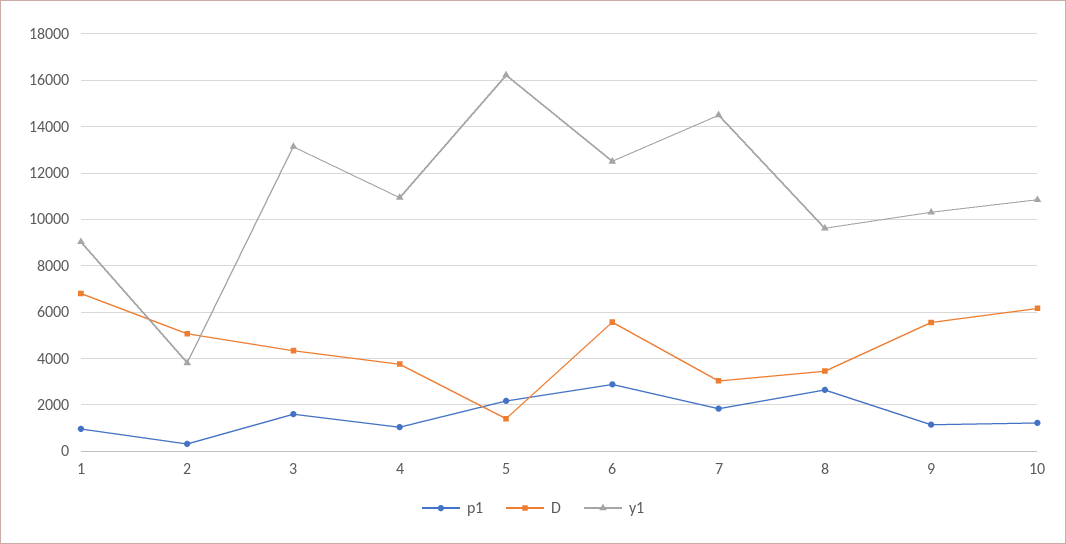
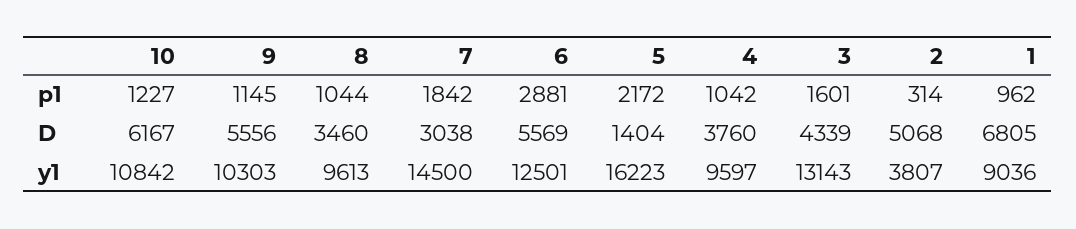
  {
    "p1": {
      "1": 962,
      "2": 314,
      "3": 1601,
      "4": 1042,
      "5": 2172,
      "6": 2881,
      "7": 1842,
-     "8": 2500,
+     "8": 1044,
      "9": 1145,
      "10": 1227
    },
    "D": {
      "1": 6805,
      "2": 5068,
      "3": 4339,
      "4": 3760,
      "5": 1404,
      "6": 5569,
      "7": 3038,
      "8": 3460,
      "9": 5556,
      "10": 6167
    },
    "y1": {
      "1": 9036,
      "2": 3807,
      "3": 13143,
-     "4": 11000,
+     "4": 9597,
      "5": 16223,
      "6": 12501,
      "7": 14500,
      "8": 9613,
      "9": 10303,
      "10": 10842
    }
  }

